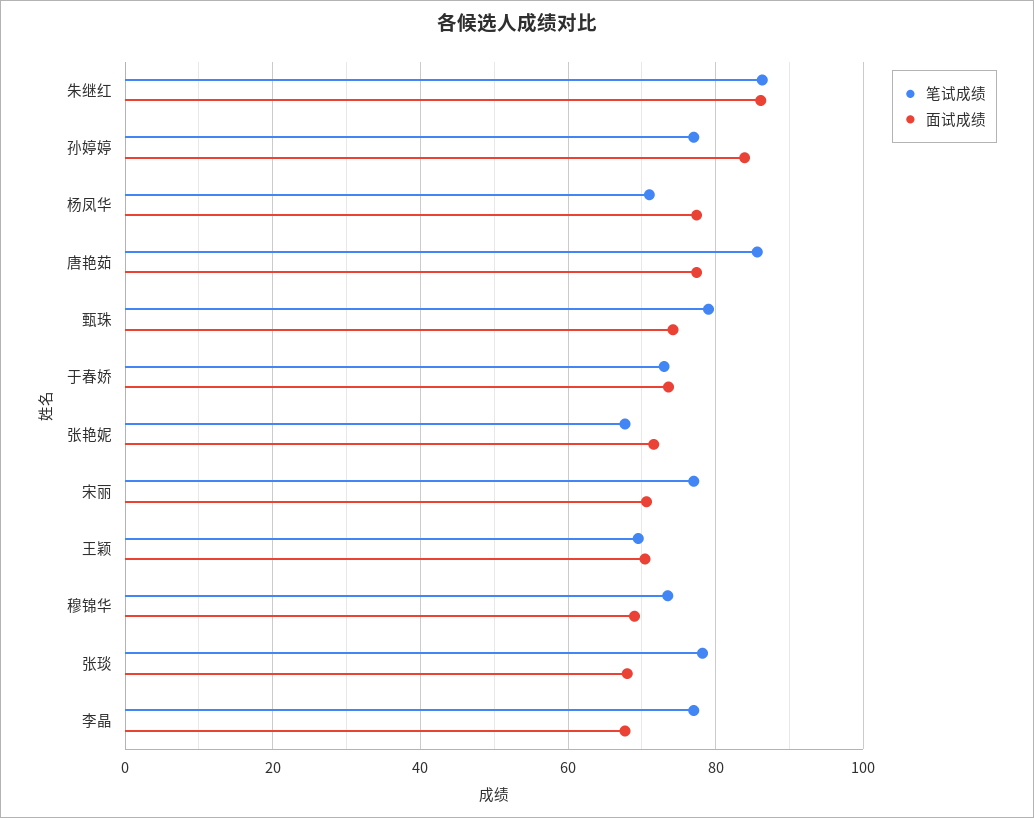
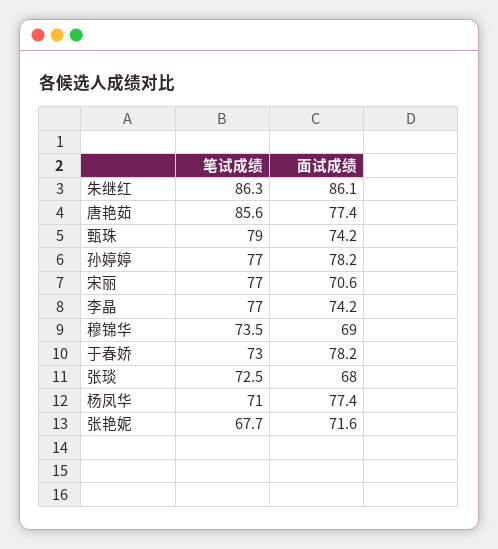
  {
    "笔试成绩": {
      "朱继红": 86.3,
      "孙婷婷": 77,
      "杨凤华": 71,
      "唐艳茹": 85.6,
      "甄珠": 79,
      "于春娇": 73,
      "张艳妮": 67.7,
      "宋丽": 77,
-     "王颖": 70,
      "穆锦华": 73.5,
-     "张琰": 78,
+     "张琰": 72.5,
      "李晶": 77
    },
    "面试成绩": {
      "朱继红": 86.1,
-     "孙婷婷": 84,
+     "孙婷婷": 78.2,
      "杨凤华": 77.4,
      "唐艳茹": 77.4,
      "甄珠": 74.2,
-     "于春娇": 74,
+     "于春娇": 78.2,
      "张艳妮": 71.6,
      "宋丽": 70.6,
-     "王颖": 70,
      "穆锦华": 69,
      "张琰": 68,
-     "李晶": 68
+     "李晶": 74.2
    }
  }

